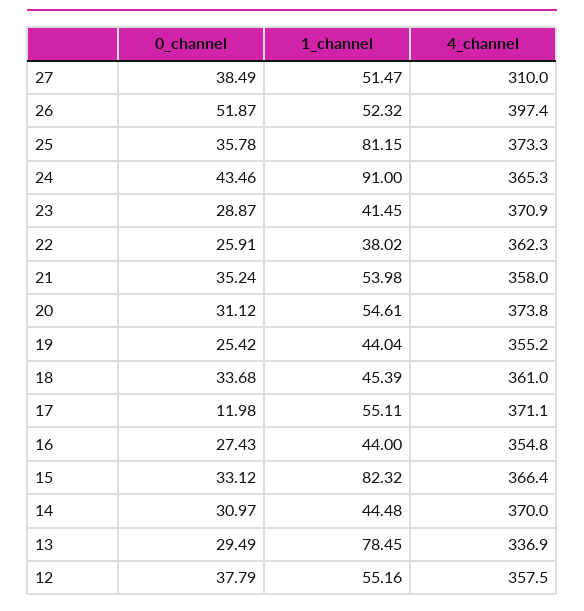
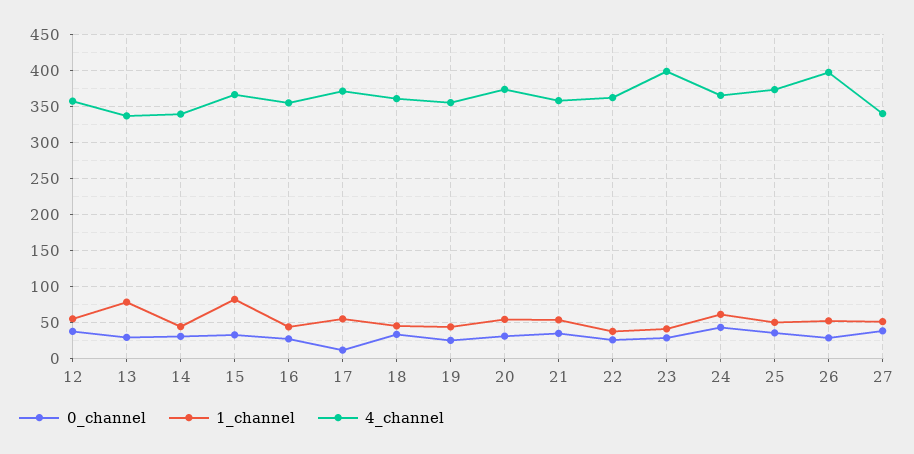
  {
    "0_channel": {
      "27": 38.49,
-     "26": 51.87,
+     "26": 30,
      "25": 35.78,
      "24": 43.46,
      "23": 28.87,
      "22": 25.91,
      "21": 35.24,
      "20": 31.12,
      "19": 25.42,
      "18": 33.68,
      "17": 11.98,
      "16": 27.43,
      "15": 33.12,
      "14": 30.97,
      "13": 29.49,
      "12": 37.79
    },
    "1_channel": {
      "27": 51.47,
      "26": 52.32,
-     "25": 81.15,
+     "25": 50,
-     "24": 91,
+     "24": 60,
      "23": 41.45,
      "22": 38.02,
      "21": 53.98,
      "20": 54.61,
      "19": 44.04,
      "18": 45.39,
      "17": 55.11,
      "16": 44,
      "15": 82.32,
      "14": 44.48,
      "13": 78.45,
      "12": 55.16
    },
    "4_channel": {
-     "27": 310,
+     "27": 340,
      "26": 397.4,
      "25": 373.3,
      "24": 365.3,
-     "23": 370.9,
+     "23": 400,
      "22": 362.3,
      "21": 358,
      "20": 373.8,
      "19": 355.2,
      "18": 361,
      "17": 371.1,
      "16": 354.8,
      "15": 366.4,
-     "14": 370,
+     "14": 340,
      "13": 336.9,
      "12": 357.5
    }
  }

